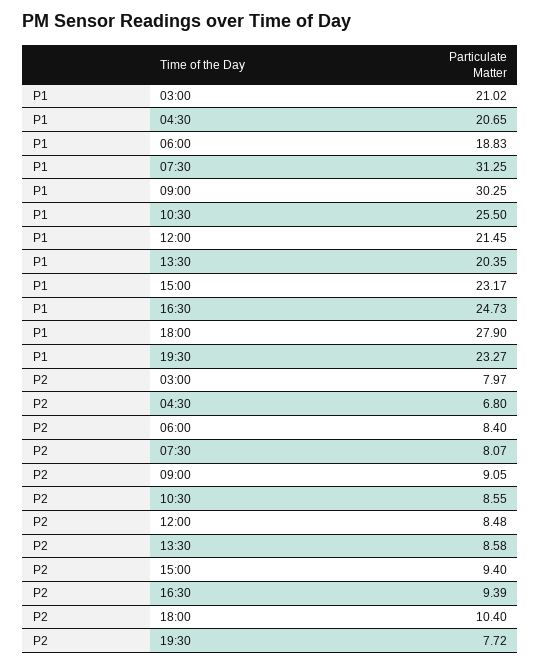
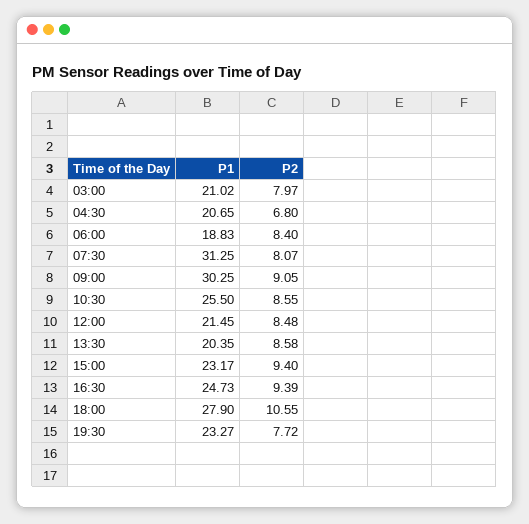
  {
    "P1": {
      "03:00": 21.02,
      "04:30": 20.65,
      "06:00": 18.83,
      "07:30": 31.25,
      "09:00": 30.25,
      "10:30": 25.5,
      "12:00": 21.45,
      "13:30": 20.35,
      "15:00": 23.17,
      "16:30": 24.73,
      "18:00": 27.9,
      "19:30": 23.27
    },
    "P2": {
      "03:00": 7.97,
      "04:30": 6.8,
      "06:00": 8.4,
      "07:30": 8.07,
      "09:00": 9.05,
      "10:30": 8.55,
      "12:00": 8.48,
      "13:30": 8.58,
      "15:00": 9.4,
      "16:30": 9.39,
-     "18:00": 10.4,
+     "18:00": 10.55,
      "19:30": 7.72
    }
  }

